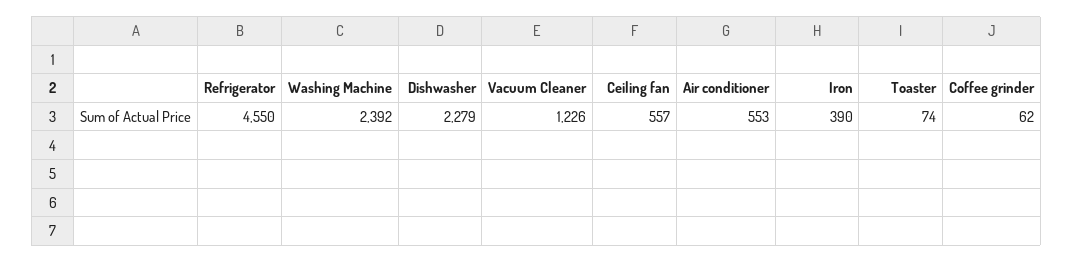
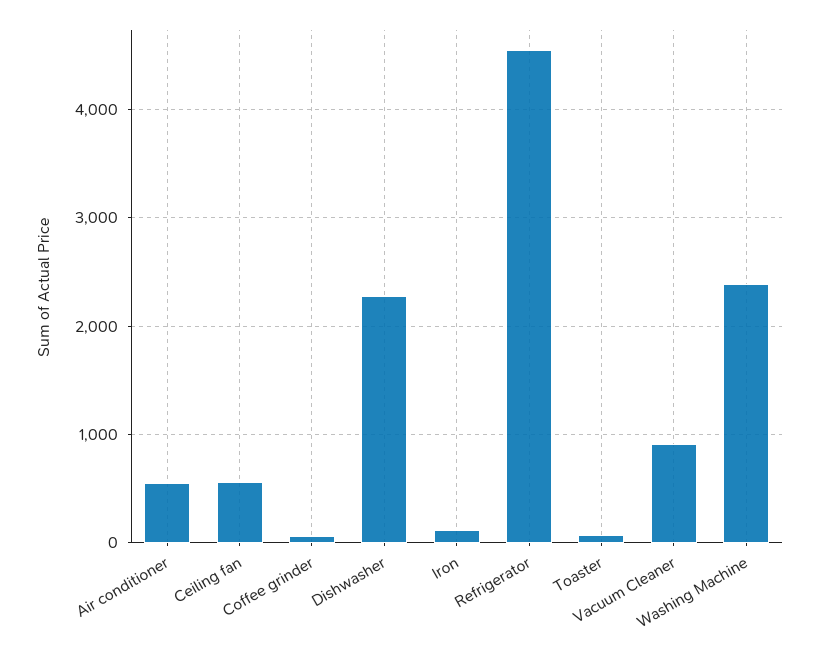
  {
    "Refrigerator": 4550,
    "Washing Machine": 2392,
    "Dishwasher": 2279,
-   "Vacuum Cleaner": 1226,
+   "Vacuum Cleaner": 900,
    "Ceiling fan": 557,
    "Air conditioner": 553,
-   "Iron": 390,
+   "Iron": 100,
    "Toaster": 74,
    "Coffee grinder": 62
  }

